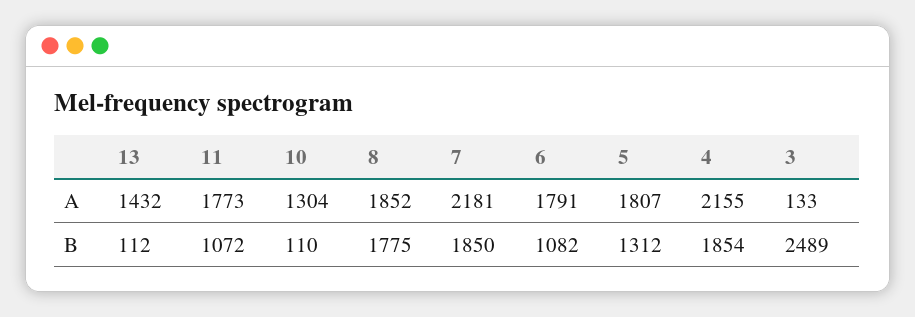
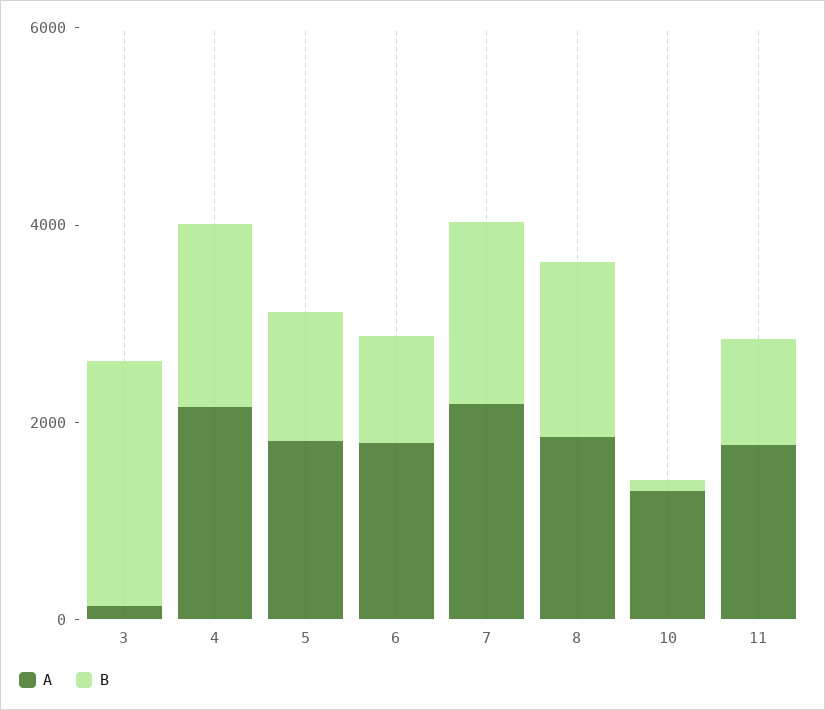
  {
    "A": {
-     "13": 1432,
      "11": 1773,
      "10": 1304,
      "8": 1852,
      "7": 2181,
      "6": 1791,
      "5": 1807,
      "4": 2155,
      "3": 133
    },
    "B": {
-     "13": 112,
      "11": 1072,
      "10": 110,
      "8": 1775,
      "7": 1850,
      "6": 1082,
      "5": 1312,
      "4": 1854,
      "3": 2489
    }
  }

